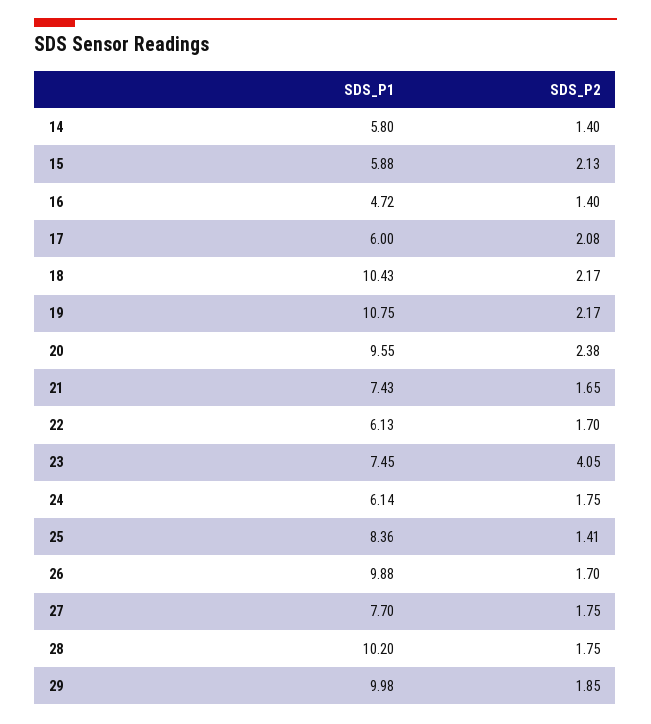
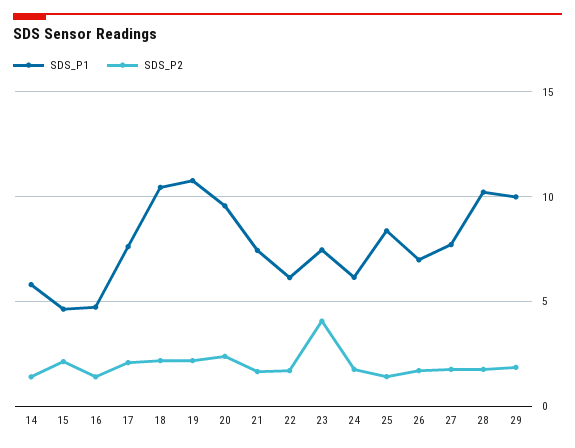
  {
    "SDS_P1": {
      "14": 5.8,
-     "15": 5.88,
+     "15": 4.5,
      "16": 4.72,
-     "17": 6,
+     "17": 7.5,
      "18": 10.43,
      "19": 10.75,
      "20": 9.55,
      "21": 7.43,
      "22": 6.13,
      "23": 7.45,
      "24": 6.14,
      "25": 8.36,
-     "26": 9.88,
+     "26": 7,
      "27": 7.7,
      "28": 10.2,
      "29": 9.98
    },
    "SDS_P2": {
      "14": 1.4,
      "15": 2.13,
      "16": 1.4,
      "17": 2.08,
      "18": 2.17,
      "19": 2.17,
      "20": 2.38,
      "21": 1.65,
      "22": 1.7,
      "23": 4.05,
      "24": 1.75,
      "25": 1.41,
      "26": 1.7,
      "27": 1.75,
      "28": 1.75,
      "29": 1.85
    }
  }

